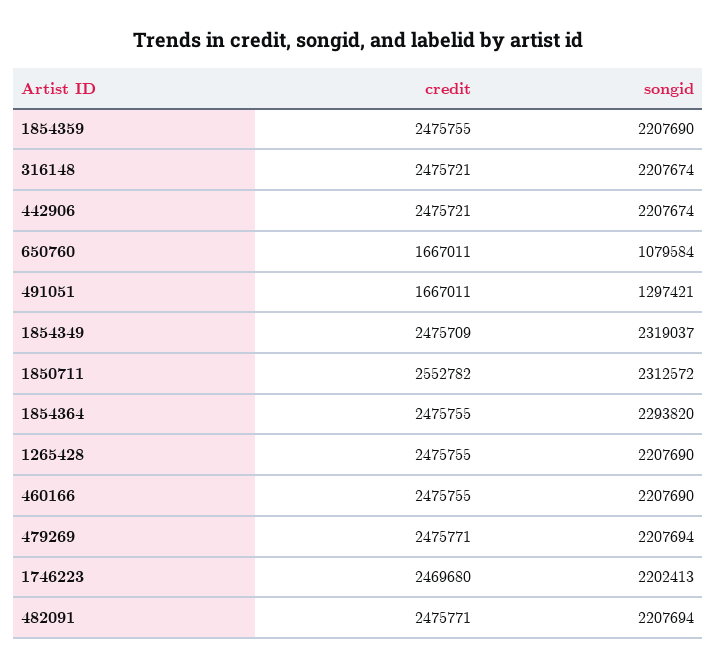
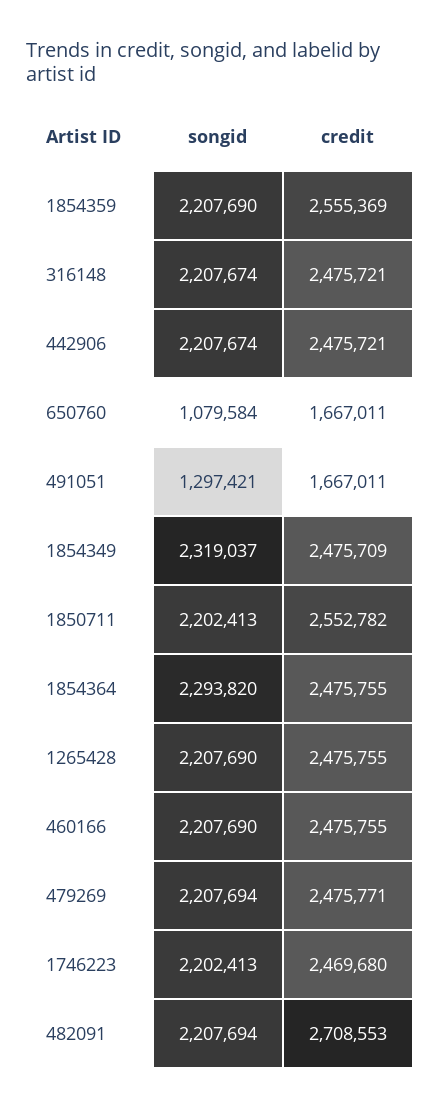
  {
    "credit": {
-     "1854359": 2475755,
+     "1854359": 2555369,
      "316148": 2475721,
      "442906": 2475721,
      "650760": 1667011,
      "491051": 1667011,
      "1854349": 2475709,
      "1850711": 2552782,
      "1854364": 2475755,
      "1265428": 2475755,
      "460166": 2475755,
      "479269": 2475771,
      "1746223": 2469680,
-     "482091": 2475771
+     "482091": 2708553
    },
    "songid": {
      "1854359": 2207690,
      "316148": 2207674,
      "442906": 2207674,
      "650760": 1079584,
      "491051": 1297421,
      "1854349": 2319037,
-     "1850711": 2312572,
+     "1850711": 2202413,
      "1854364": 2293820,
      "1265428": 2207690,
      "460166": 2207690,
      "479269": 2207694,
      "1746223": 2202413,
      "482091": 2207694
    }
  }

